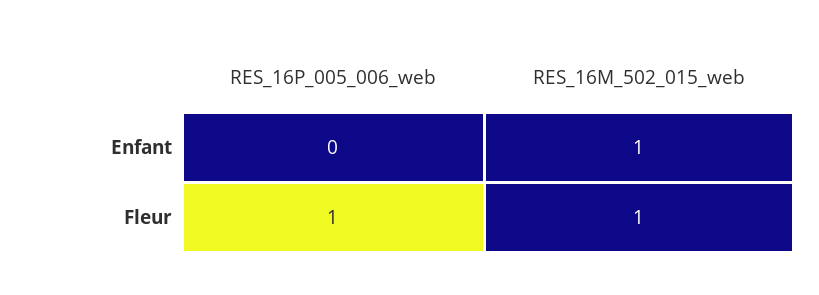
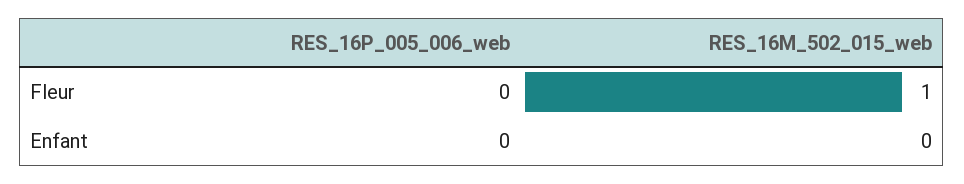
  {
    "RES_16P_005_006_web": {
      "Enfant": 0,
-     "Fleur": 1
+     "Fleur": 0
    },
    "RES_16M_502_015_web": {
-     "Enfant": 1,
+     "Enfant": 0,
      "Fleur": 1
    }
  }

